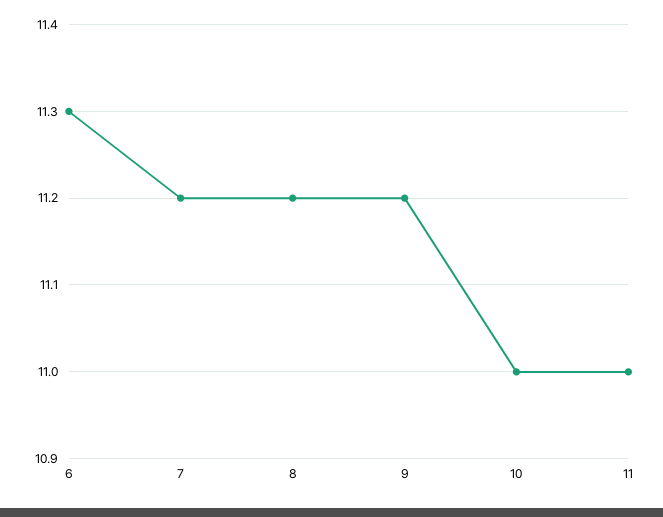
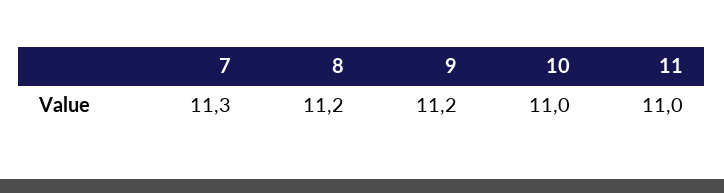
  {
-   "6": 11.3,
-   "7": 11.2,
+   "7": 11.3,
    "8": 11.2,
    "9": 11.2,
    "10": 11,
    "11": 11
  }

